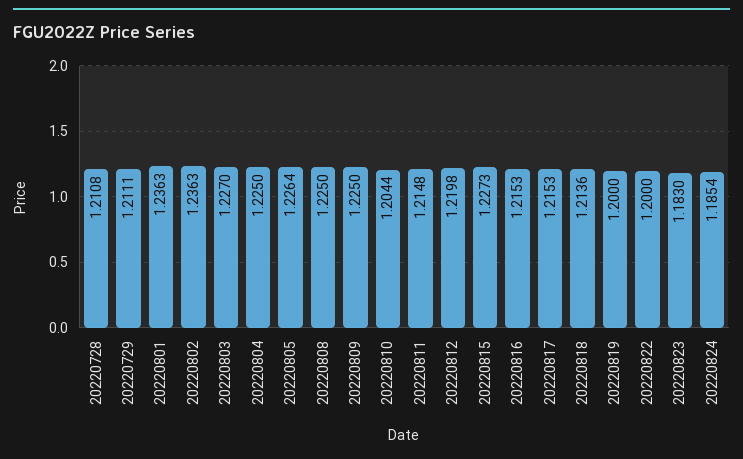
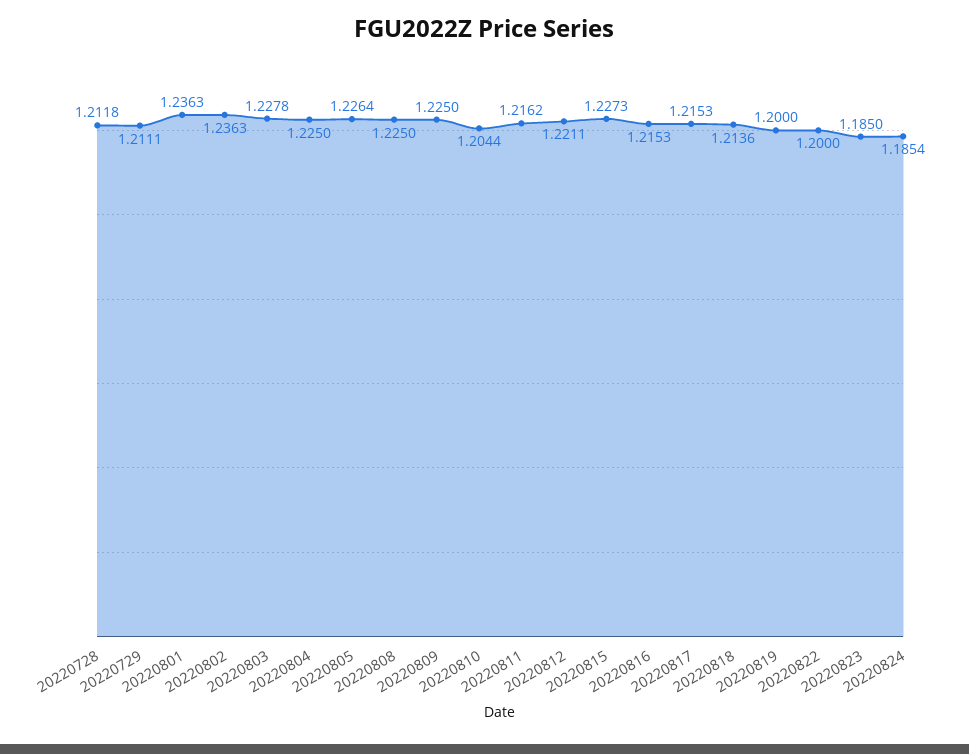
  {
-   "20220728": 1.2108,
+   "20220728": 1.2118,
    "20220729": 1.2111,
    "20220801": 1.2363,
    "20220802": 1.2363,
-   "20220803": 1.227,
+   "20220803": 1.2278,
    "20220804": 1.225,
    "20220805": 1.2264,
    "20220808": 1.225,
    "20220809": 1.225,
    "20220810": 1.2044,
-   "20220811": 1.2148,
+   "20220811": 1.2162,
-   "20220812": 1.2198,
+   "20220812": 1.2211,
    "20220815": 1.2273,
    "20220816": 1.2153,
    "20220817": 1.2153,
    "20220818": 1.2136,
    "20220819": 1.2,
    "20220822": 1.2,
-   "20220823": 1.183,
+   "20220823": 1.185,
    "20220824": 1.1854
  }

